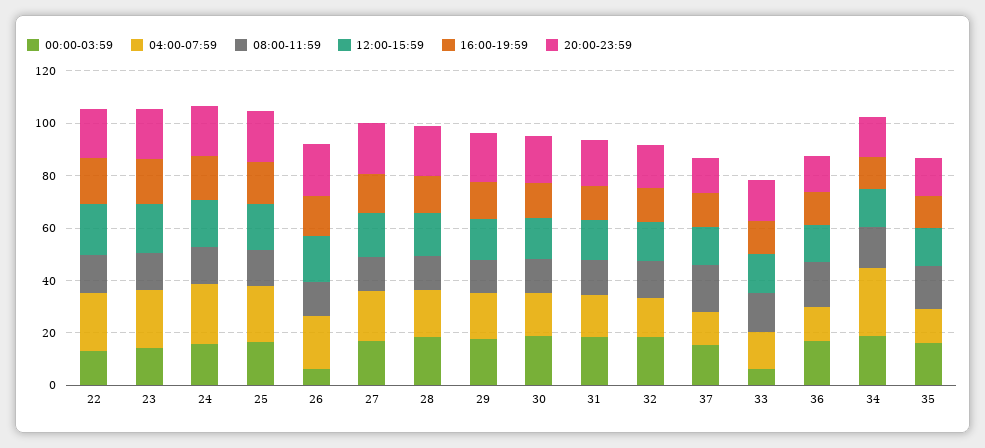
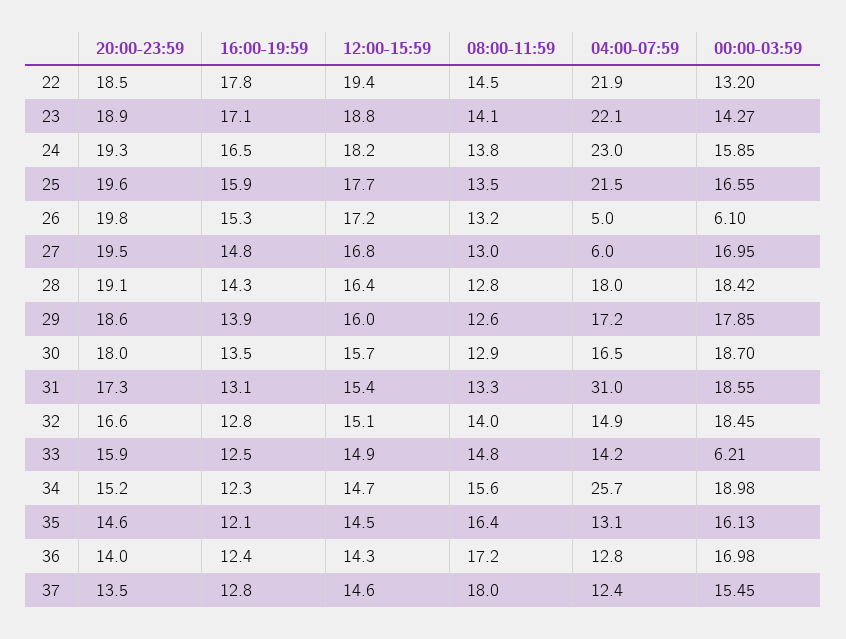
  {
    "00:00-03:59": {
      "22": 13.2,
      "23": 14.27,
      "24": 15.85,
      "25": 16.55,
      "26": 6.1,
      "27": 16.95,
      "28": 18.42,
      "29": 17.85,
      "30": 18.7,
      "31": 18.55,
      "32": 18.45,
      "37": 15.45,
      "33": 6.21,
      "36": 16.98,
      "34": 18.98,
      "35": 16.13
    },
    "04:00-07:59": {
      "22": 21.9,
      "23": 22.1,
      "24": 23,
      "25": 21.5,
-     "26": 20,
+     "26": 5,
-     "27": 20,
+     "27": 6,
      "28": 18,
      "29": 17.2,
      "30": 16.5,
-     "31": 15,
+     "31": 31,
      "32": 14.9,
      "37": 12.4,
      "33": 14.2,
      "36": 12.8,
      "34": 25.7,
      "35": 13.1
    },
    "08:00-11:59": {
      "22": 14.5,
      "23": 14.1,
      "24": 13.8,
      "25": 13.5,
      "26": 13.2,
      "27": 13,
      "28": 12.8,
      "29": 12.6,
      "30": 12.9,
      "31": 13.3,
      "32": 14,
      "37": 18,
      "33": 14.8,
      "36": 17.2,
      "34": 15.6,
      "35": 16.4
    },
    "12:00-15:59": {
      "22": 19.4,
      "23": 18.8,
      "24": 18.2,
      "25": 17.7,
      "26": 17.2,
      "27": 16.8,
      "28": 16.4,
      "29": 16,
      "30": 15.7,
      "31": 15.4,
      "32": 15.1,
      "37": 14.6,
      "33": 14.9,
      "36": 14.3,
      "34": 14.7,
      "35": 14.5
    },
    "16:00-19:59": {
      "22": 17.8,
      "23": 17.1,
      "24": 16.5,
      "25": 15.9,
      "26": 15.3,
      "27": 14.8,
      "28": 14.3,
      "29": 13.9,
      "30": 13.5,
      "31": 13.1,
      "32": 12.8,
      "37": 12.8,
      "33": 12.5,
      "36": 12.4,
      "34": 12.3,
      "35": 12.1
    },
    "20:00-23:59": {
      "22": 18.5,
      "23": 18.9,
      "24": 19.3,
      "25": 19.6,
      "26": 19.8,
      "27": 19.5,
      "28": 19.1,
      "29": 18.6,
      "30": 18,
      "31": 17.3,
      "32": 16.6,
      "37": 13.5,
      "33": 15.9,
      "36": 14,
      "34": 15.2,
      "35": 14.6
    }
  }

